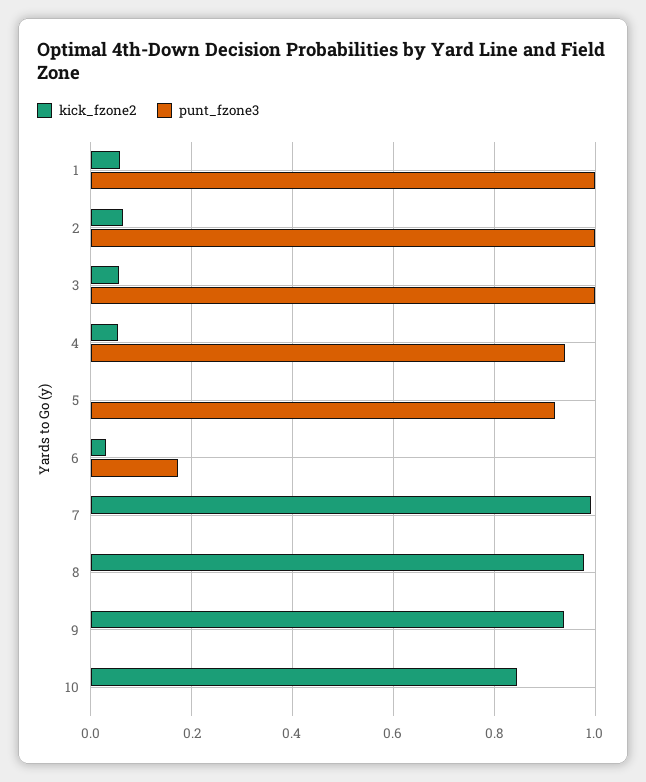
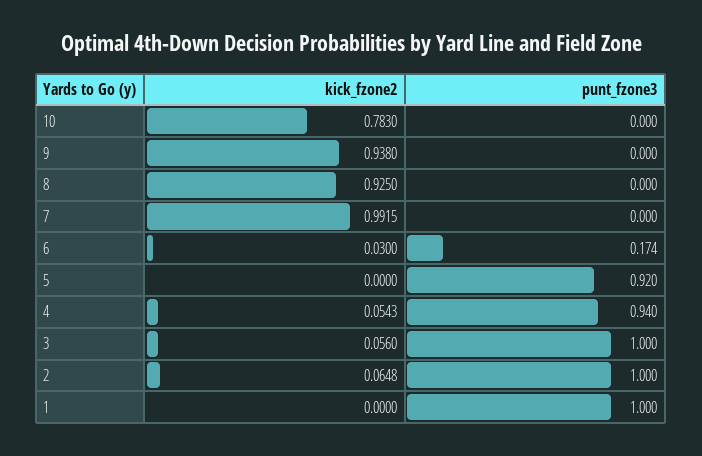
  {
    "kick_fzone2": {
-     "1": 0.06,
+     "1": 0,
      "2": 0.0648,
      "3": 0.056,
      "4": 0.0543,
      "5": 0,
      "6": 0.03,
      "7": 0.9915,
-     "8": 0.98,
+     "8": 0.925,
      "9": 0.938,
-     "10": 0.84
+     "10": 0.783
    },
    "punt_fzone3": {
      "1": 1,
      "2": 1,
      "3": 1,
      "4": 0.94,
      "5": 0.92,
      "6": 0.174,
      "7": 0,
      "8": 0,
      "9": 0,
      "10": 0
    }
  }

